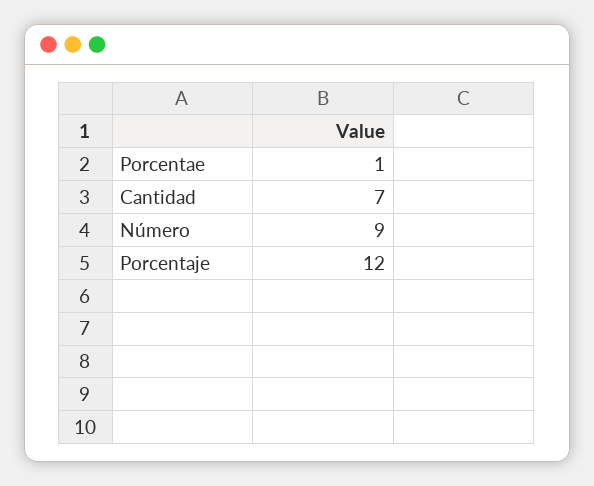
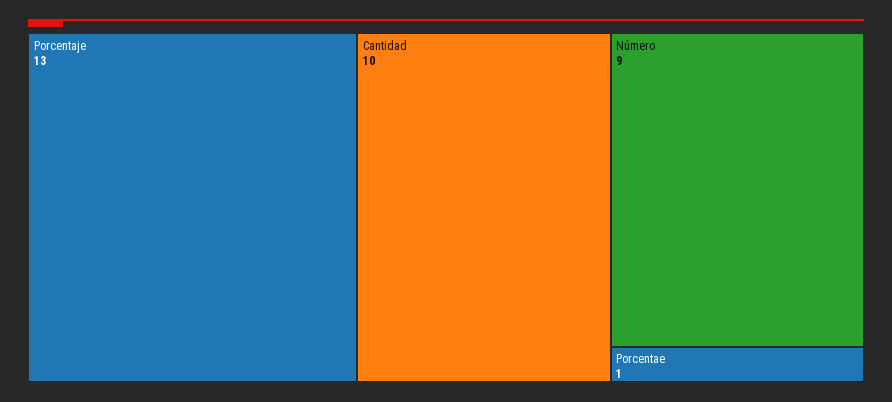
  {
    "Porcentae": 1,
-   "Cantidad": 7,
+   "Cantidad": 10,
    "Número": 9,
-   "Porcentaje": 12
+   "Porcentaje": 13
  }

